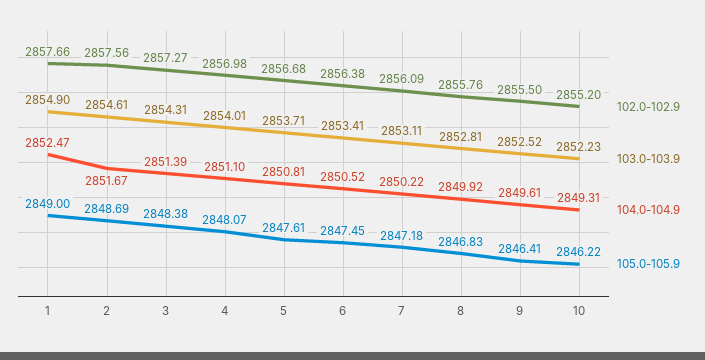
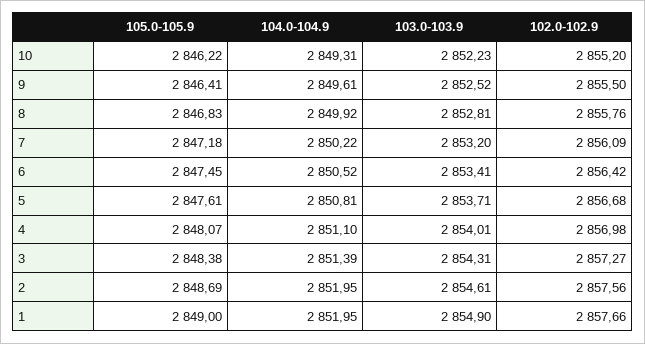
  {
    "102.0-102.9": {
      "1": 2857.66,
      "2": 2857.56,
      "3": 2857.27,
      "4": 2856.98,
      "5": 2856.68,
-     "6": 2856.38,
+     "6": 2856.42,
      "7": 2856.09,
      "8": 2855.76,
      "9": 2855.5,
      "10": 2855.2
    },
    "103.0-103.9": {
      "1": 2854.9,
      "2": 2854.61,
      "3": 2854.31,
      "4": 2854.01,
      "5": 2853.71,
      "6": 2853.41,
-     "7": 2853.11,
+     "7": 2853.2,
      "8": 2852.81,
      "9": 2852.52,
      "10": 2852.23
    },
    "104.0-104.9": {
-     "1": 2852.47,
+     "1": 2851.95,
-     "2": 2851.67,
+     "2": 2851.95,
      "3": 2851.39,
      "4": 2851.1,
      "5": 2850.81,
      "6": 2850.52,
      "7": 2850.22,
      "8": 2849.92,
      "9": 2849.61,
      "10": 2849.31
    },
    "105.0-105.9": {
      "1": 2849,
      "2": 2848.69,
      "3": 2848.38,
      "4": 2848.07,
      "5": 2847.61,
      "6": 2847.45,
      "7": 2847.18,
      "8": 2846.83,
      "9": 2846.41,
      "10": 2846.22
    }
  }

